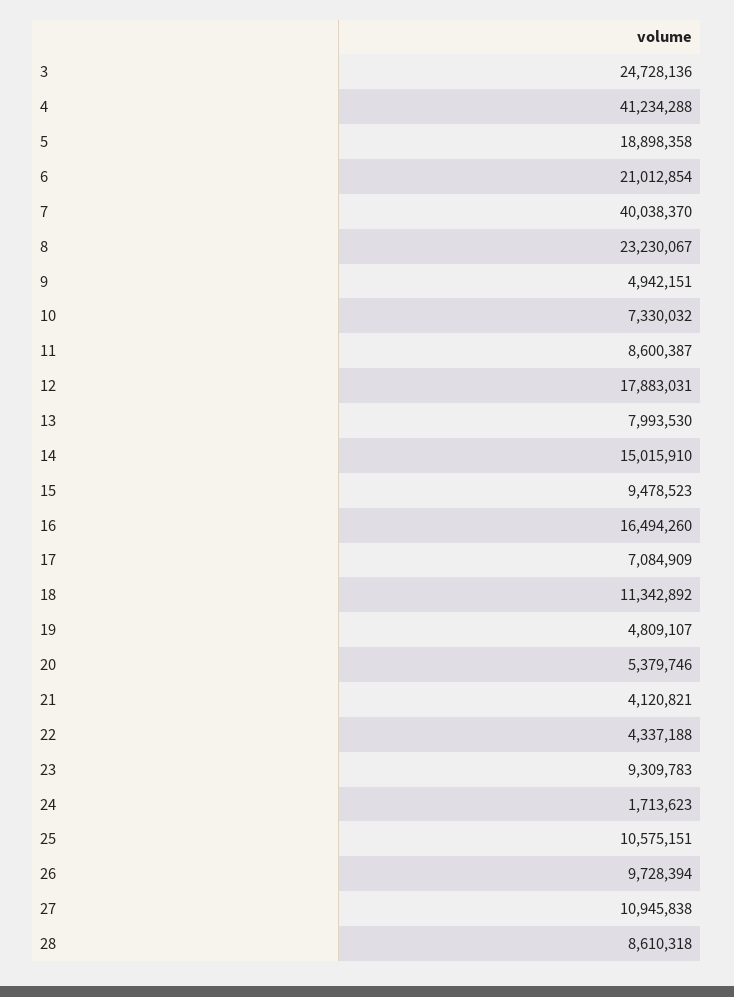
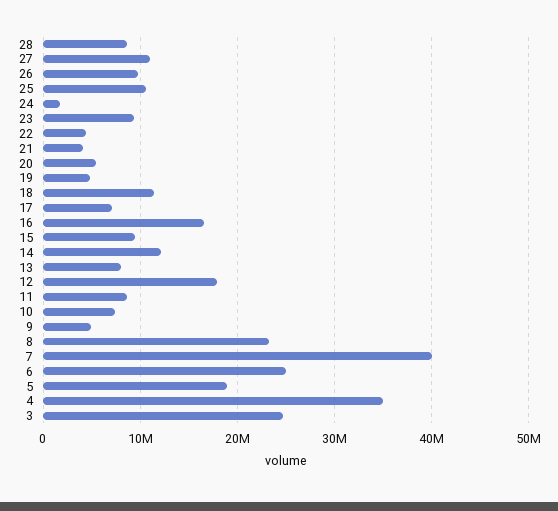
  {
    "3": 24728136,
-   "4": 41234288,
+   "4": 35000000,
    "5": 18898358,
-   "6": 21012854,
+   "6": 25000000,
    "7": 40038370,
    "8": 23230067,
    "9": 4942151,
    "10": 7330032,
    "11": 8600387,
    "12": 17883031,
    "13": 7993530,
-   "14": 15015910,
+   "14": 12000000,
    "15": 9478523,
    "16": 16494260,
    "17": 7084909,
    "18": 11342892,
    "19": 4809107,
    "20": 5379746,
    "21": 4120821,
    "22": 4337188,
    "23": 9309783,
    "24": 1713623,
    "25": 10575151,
    "26": 9728394,
    "27": 10945838,
    "28": 8610318
  }

